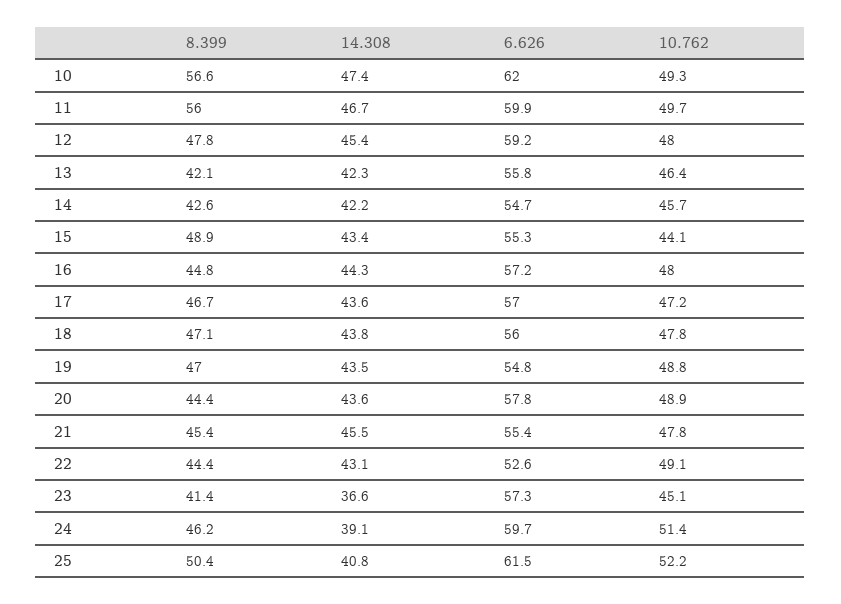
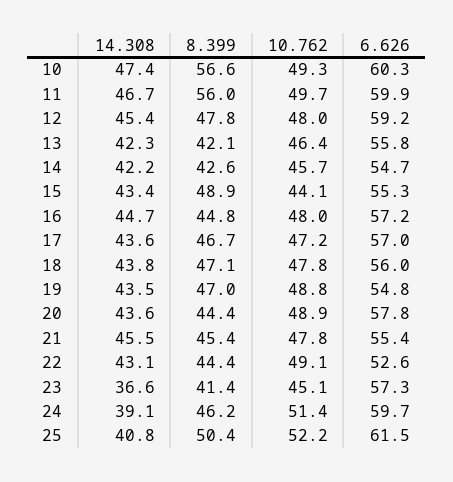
  {
    "8.399": {
      "10": 56.6,
      "11": 56,
      "12": 47.8,
      "13": 42.1,
      "14": 42.6,
      "15": 48.9,
      "16": 44.8,
      "17": 46.7,
      "18": 47.1,
      "19": 47,
      "20": 44.4,
      "21": 45.4,
      "22": 44.4,
      "23": 41.4,
      "24": 46.2,
      "25": 50.4
    },
    "14.308": {
      "10": 47.4,
      "11": 46.7,
      "12": 45.4,
      "13": 42.3,
      "14": 42.2,
      "15": 43.4,
-     "16": 44.3,
+     "16": 44.7,
      "17": 43.6,
      "18": 43.8,
      "19": 43.5,
      "20": 43.6,
      "21": 45.5,
      "22": 43.1,
      "23": 36.6,
      "24": 39.1,
      "25": 40.8
    },
    "6.626": {
-     "10": 62,
+     "10": 60.3,
      "11": 59.9,
      "12": 59.2,
      "13": 55.8,
      "14": 54.7,
      "15": 55.3,
      "16": 57.2,
      "17": 57,
      "18": 56,
      "19": 54.8,
      "20": 57.8,
      "21": 55.4,
      "22": 52.6,
      "23": 57.3,
      "24": 59.7,
      "25": 61.5
    },
    "10.762": {
      "10": 49.3,
      "11": 49.7,
      "12": 48,
      "13": 46.4,
      "14": 45.7,
      "15": 44.1,
      "16": 48,
      "17": 47.2,
      "18": 47.8,
      "19": 48.8,
      "20": 48.9,
      "21": 47.8,
      "22": 49.1,
      "23": 45.1,
      "24": 51.4,
      "25": 52.2
    }
  }

